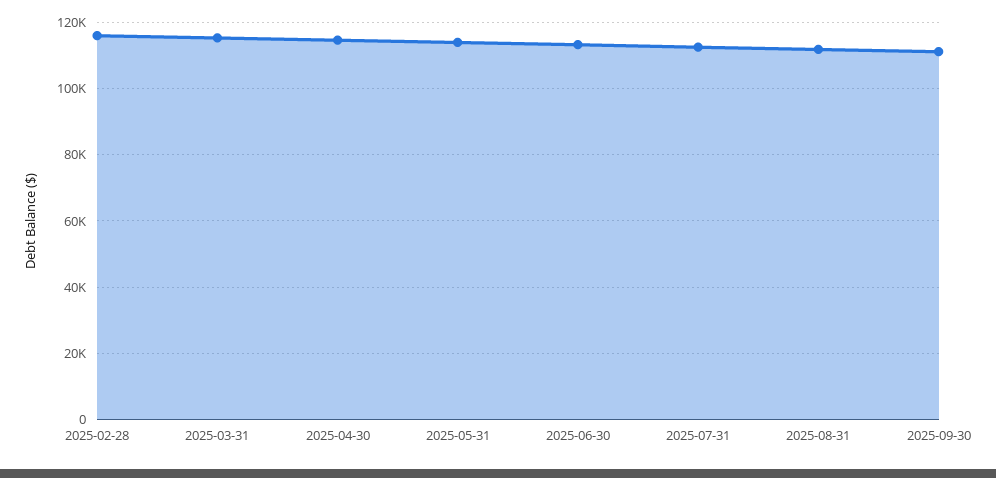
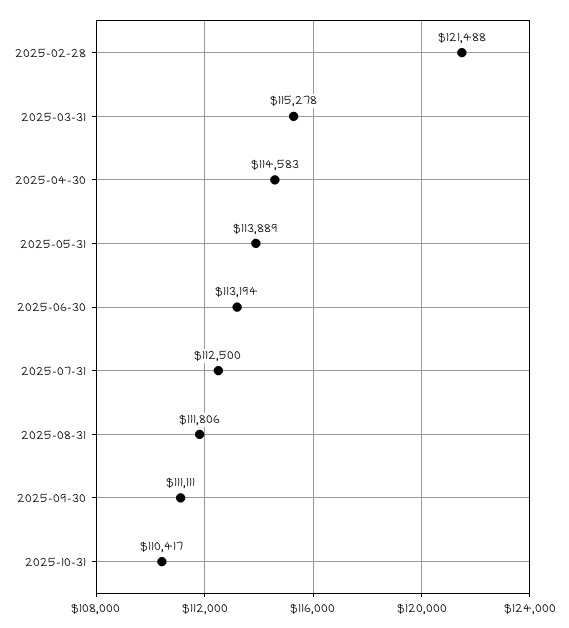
  {
-   "2025-02-28": 116000,
+   "2025-02-28": 121488,
    "2025-03-31": 115278,
    "2025-04-30": 114583,
    "2025-05-31": 113889,
    "2025-06-30": 113194,
    "2025-07-31": 112500,
    "2025-08-31": 111806,
-   "2025-09-30": 111111
+   "2025-09-30": 111111,
+   "2025-10-31": 110417
  }

